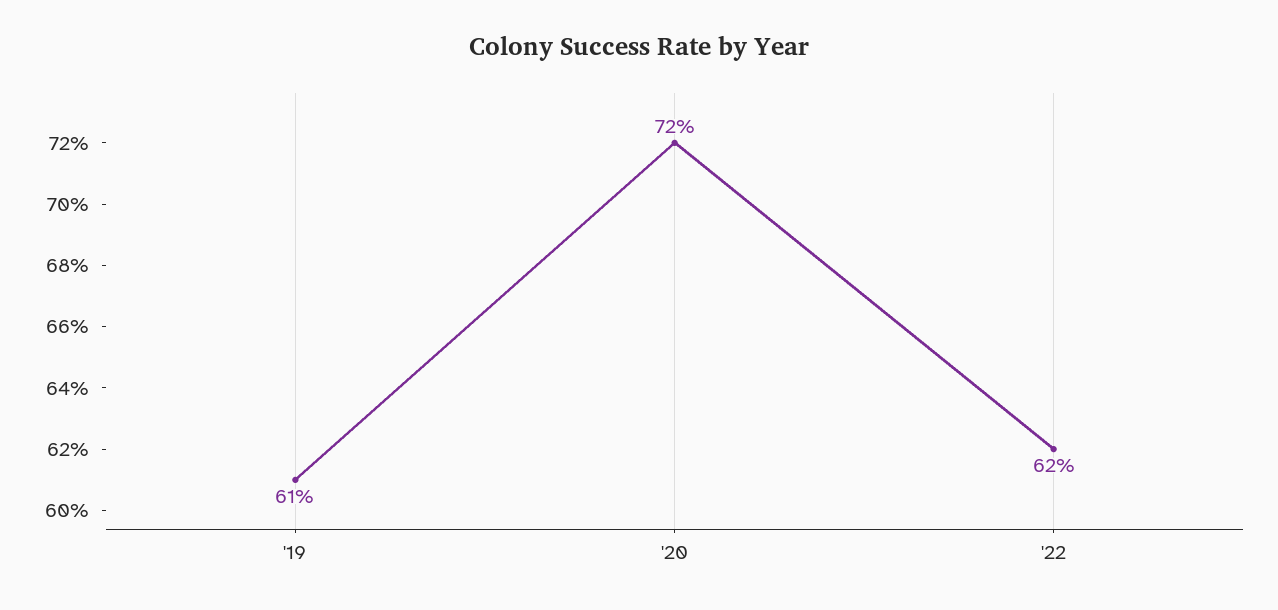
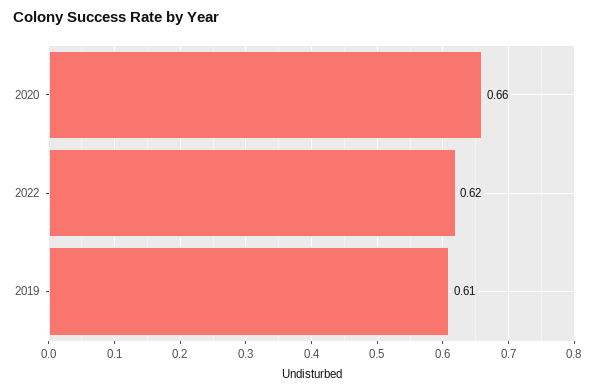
  {
    "'19": 0.61,
-   "'20": 0.72,
+   "'20": 0.66,
    "'22": 0.62
  }

